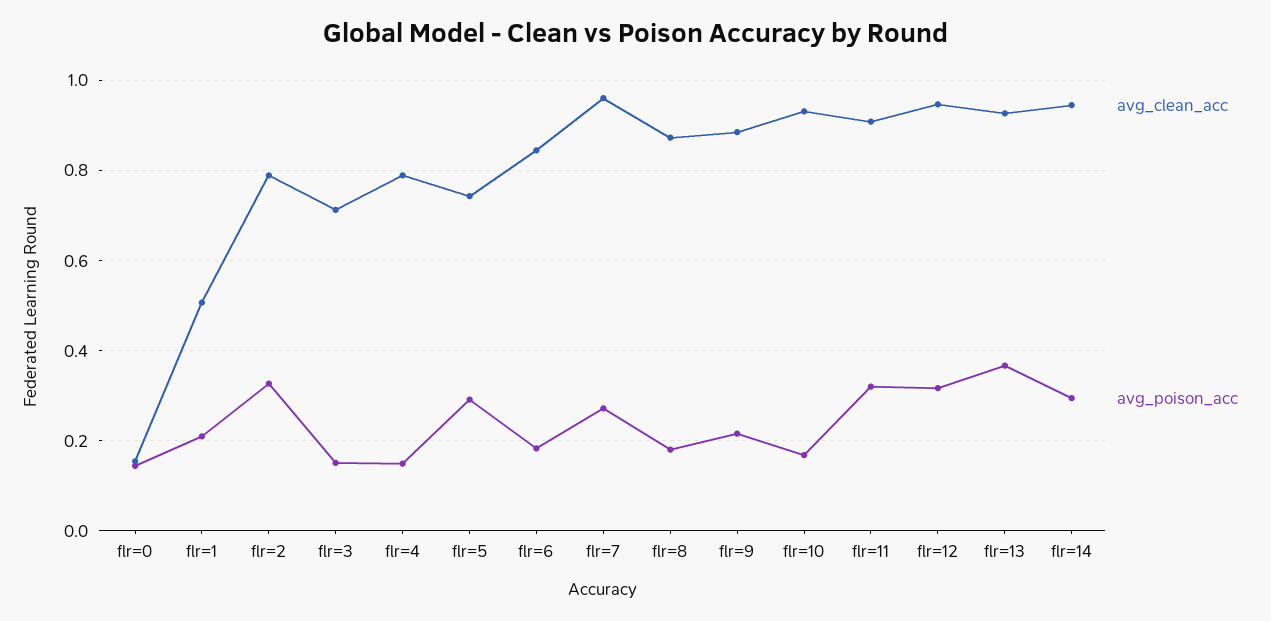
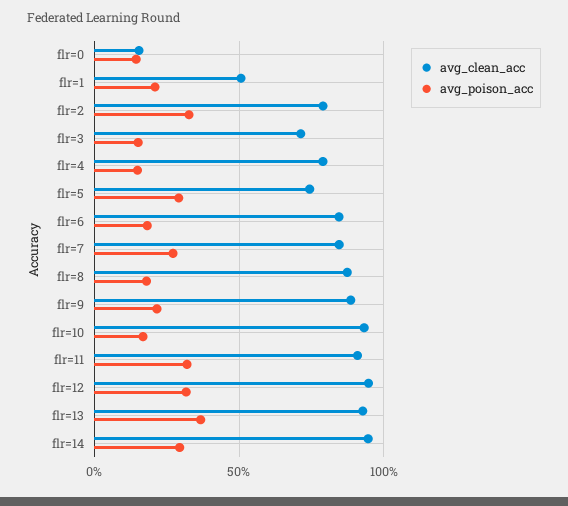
  {
    "avg_clean_acc": {
      "flr=0": 0.16,
      "flr=1": 0.5,
      "flr=2": 0.78,
      "flr=3": 0.72,
      "flr=4": 0.78,
      "flr=5": 0.74,
      "flr=6": 0.84,
-     "flr=7": 0.96,
+     "flr=7": 0.85,
      "flr=8": 0.88,
      "flr=9": 0.88,
      "flr=10": 0.94,
      "flr=11": 0.9,
      "flr=12": 0.94,
      "flr=13": 0.92,
      "flr=14": 0.94
    },
    "avg_poison_acc": {
      "flr=0": 0.14,
      "flr=1": 0.2,
      "flr=2": 0.32,
      "flr=3": 0.16,
      "flr=4": 0.14,
      "flr=5": 0.3,
      "flr=6": 0.18,
      "flr=7": 0.28,
      "flr=8": 0.18,
      "flr=9": 0.22,
      "flr=10": 0.16,
      "flr=11": 0.32,
      "flr=12": 0.32,
      "flr=13": 0.36,
      "flr=14": 0.3
    }
  }

